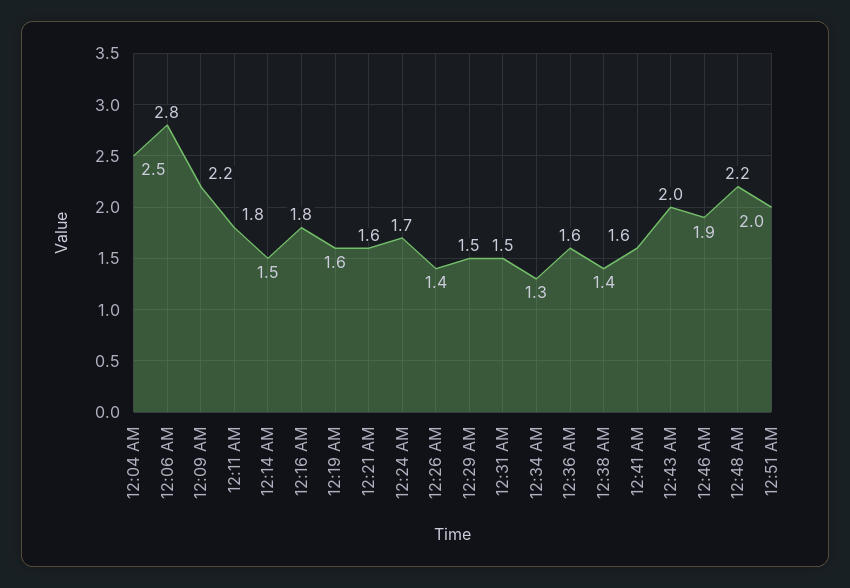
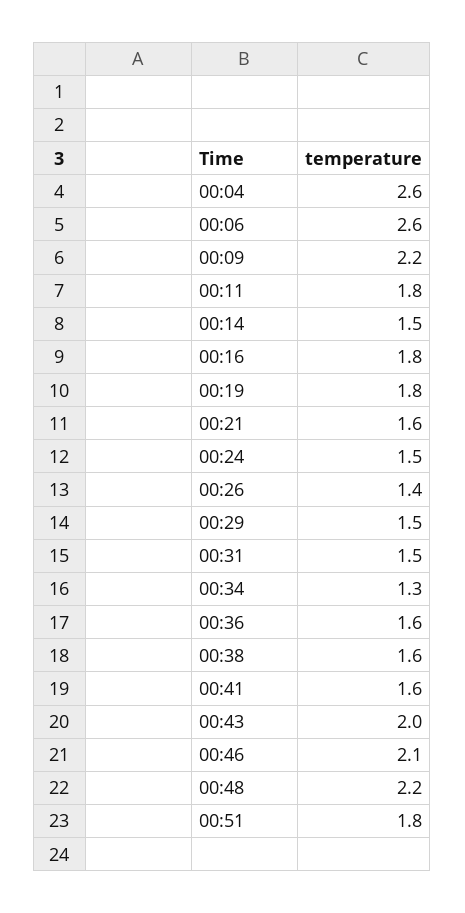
  {
-   "12:04 AM": 2.5,
+   "12:04 AM": 2.6,
-   "12:06 AM": 2.8,
+   "12:06 AM": 2.6,
    "12:09 AM": 2.2,
    "12:11 AM": 1.8,
    "12:14 AM": 1.5,
    "12:16 AM": 1.8,
-   "12:19 AM": 1.6,
+   "12:19 AM": 1.8,
    "12:21 AM": 1.6,
-   "12:24 AM": 1.7,
+   "12:24 AM": 1.5,
    "12:26 AM": 1.4,
    "12:29 AM": 1.5,
    "12:31 AM": 1.5,
    "12:34 AM": 1.3,
    "12:36 AM": 1.6,
-   "12:38 AM": 1.4,
+   "12:38 AM": 1.6,
    "12:41 AM": 1.6,
    "12:43 AM": 2,
-   "12:46 AM": 1.9,
+   "12:46 AM": 2.1,
    "12:48 AM": 2.2,
-   "12:51 AM": 2
+   "12:51 AM": 1.8
  }

